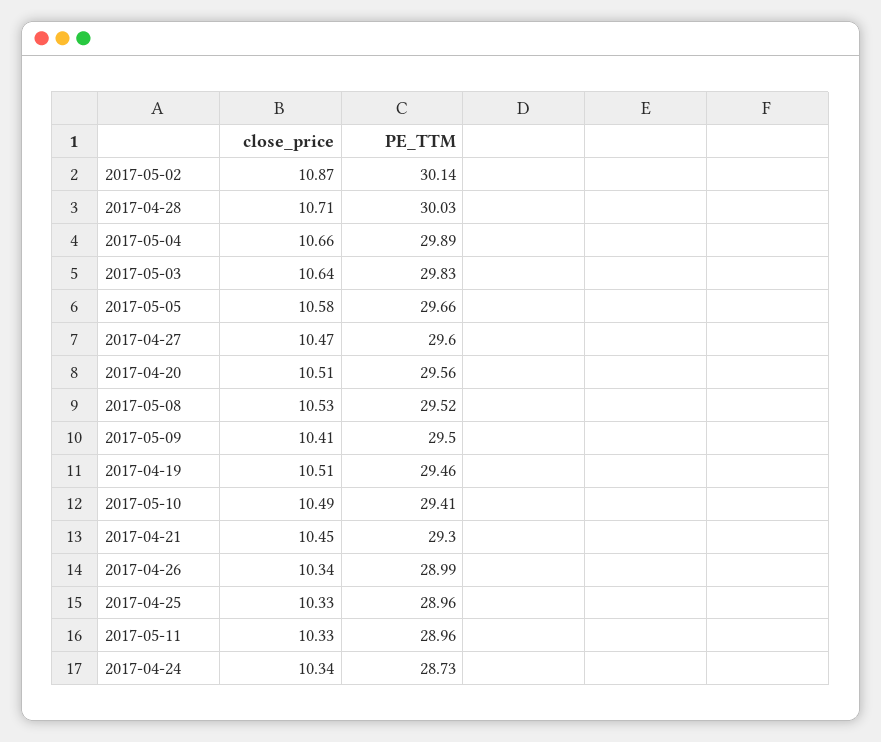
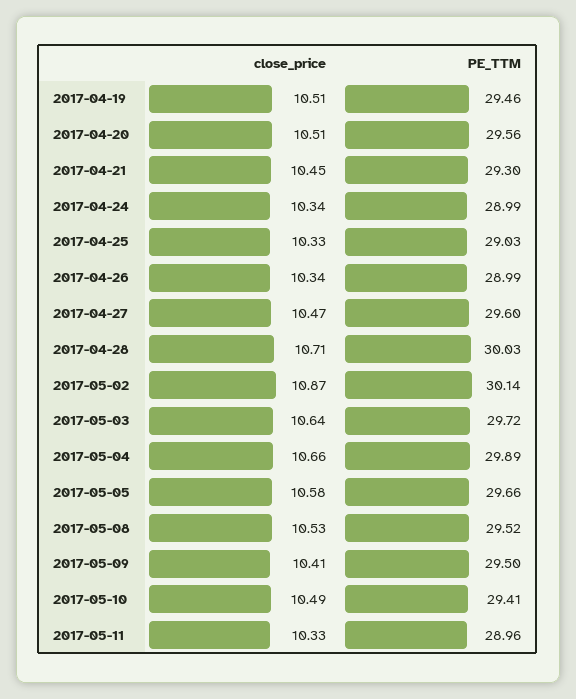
  {
    "close_price": {
      "2017-05-02": 10.87,
      "2017-04-28": 10.71,
      "2017-05-04": 10.66,
      "2017-05-03": 10.64,
      "2017-05-05": 10.58,
      "2017-04-27": 10.47,
      "2017-04-20": 10.51,
      "2017-05-08": 10.53,
      "2017-05-09": 10.41,
      "2017-04-19": 10.51,
      "2017-05-10": 10.49,
      "2017-04-21": 10.45,
      "2017-04-26": 10.34,
      "2017-04-25": 10.33,
      "2017-05-11": 10.33,
      "2017-04-24": 10.34
    },
    "PE_TTM": {
      "2017-05-02": 30.14,
      "2017-04-28": 30.03,
      "2017-05-04": 29.89,
-     "2017-05-03": 29.83,
+     "2017-05-03": 29.72,
      "2017-05-05": 29.66,
      "2017-04-27": 29.6,
      "2017-04-20": 29.56,
      "2017-05-08": 29.52,
      "2017-05-09": 29.5,
      "2017-04-19": 29.46,
      "2017-05-10": 29.41,
      "2017-04-21": 29.3,
      "2017-04-26": 28.99,
-     "2017-04-25": 28.96,
+     "2017-04-25": 29.03,
      "2017-05-11": 28.96,
-     "2017-04-24": 28.73
+     "2017-04-24": 28.99
    }
  }

